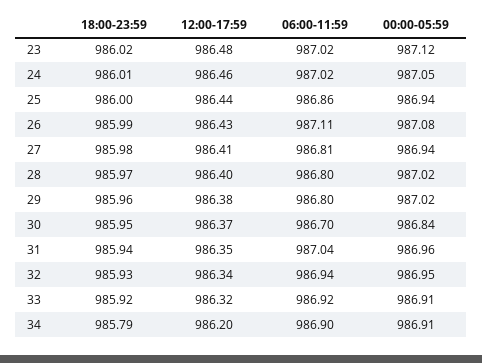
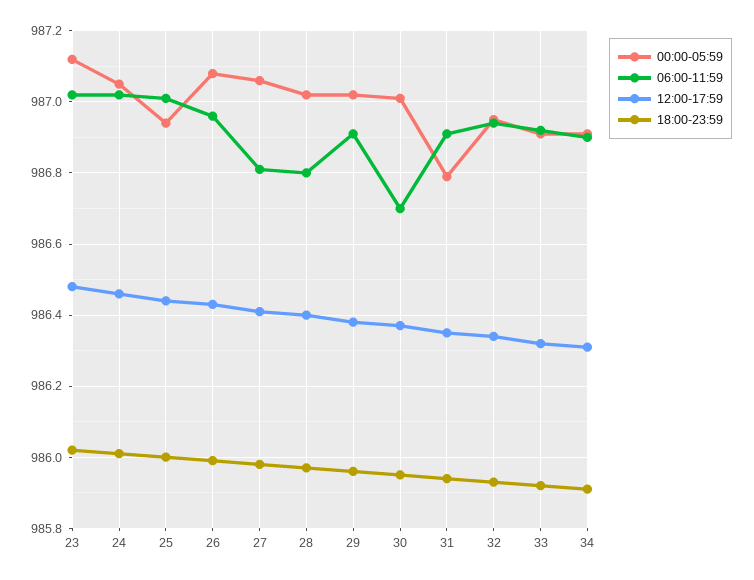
  {
    "18:00-23:59": {
      "23": 986.02,
      "24": 986.01,
      "25": 986,
      "26": 985.99,
      "27": 985.98,
      "28": 985.97,
      "29": 985.96,
      "30": 985.95,
      "31": 985.94,
      "32": 985.93,
      "33": 985.92,
-     "34": 985.79
+     "34": 985.9
    },
    "12:00-17:59": {
      "23": 986.48,
      "24": 986.46,
      "25": 986.44,
      "26": 986.43,
      "27": 986.41,
      "28": 986.4,
      "29": 986.38,
      "30": 986.37,
      "31": 986.35,
      "32": 986.34,
      "33": 986.32,
-     "34": 986.2
+     "34": 986.3
    },
    "06:00-11:59": {
      "23": 987.02,
      "24": 987.02,
-     "25": 986.86,
+     "25": 987,
-     "26": 987.11,
+     "26": 986.95,
      "27": 986.81,
      "28": 986.8,
-     "29": 986.8,
+     "29": 986.9,
      "30": 986.7,
-     "31": 987.04,
+     "31": 986.9,
      "32": 986.94,
      "33": 986.92,
      "34": 986.9
    },
    "00:00-05:59": {
      "23": 987.12,
      "24": 987.05,
      "25": 986.94,
      "26": 987.08,
-     "27": 986.94,
+     "27": 987.05,
      "28": 987.02,
      "29": 987.02,
-     "30": 986.84,
+     "30": 987,
-     "31": 986.96,
+     "31": 986.8,
      "32": 986.95,
      "33": 986.91,
      "34": 986.91
    }
  }

